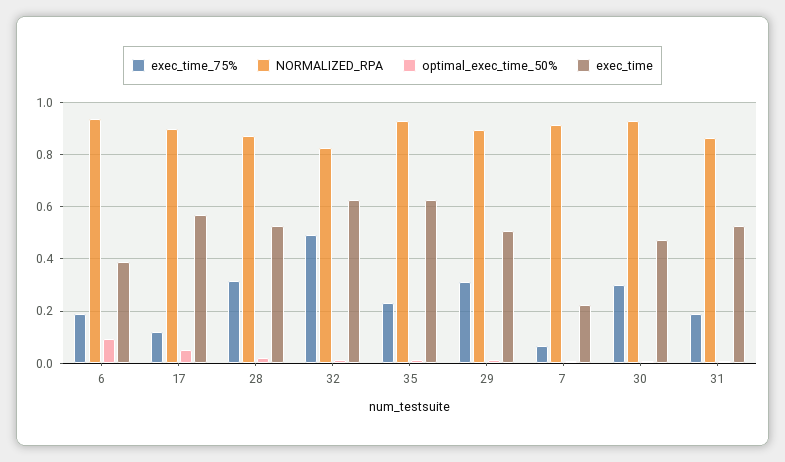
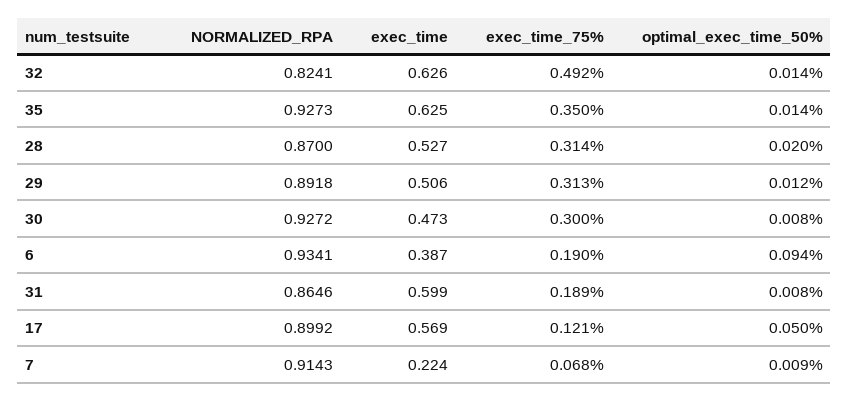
  {
    "exec_time_75%": {
      "6": 0.19,
      "17": 0.121,
      "28": 0.314,
      "32": 0.492,
-     "35": 0.225,
+     "35": 0.35,
      "29": 0.313,
      "7": 0.068,
      "30": 0.3,
      "31": 0.189
    },
    "NORMALIZED_RPA": {
      "6": 0.9341,
      "17": 0.8992,
      "28": 0.87,
      "32": 0.8241,
      "35": 0.9273,
      "29": 0.8918,
      "7": 0.9143,
      "30": 0.9272,
      "31": 0.8646
    },
    "optimal_exec_time_50%": {
      "6": 0.094,
      "17": 0.05,
      "28": 0.02,
      "32": 0.014,
      "35": 0.014,
      "29": 0.012,
      "7": 0.009,
      "30": 0.008,
      "31": 0.008
    },
    "exec_time": {
      "6": 0.387,
      "17": 0.569,
      "28": 0.527,
      "32": 0.626,
      "35": 0.625,
      "29": 0.506,
      "7": 0.224,
      "30": 0.473,
-     "31": 0.525
+     "31": 0.599
    }
  }

